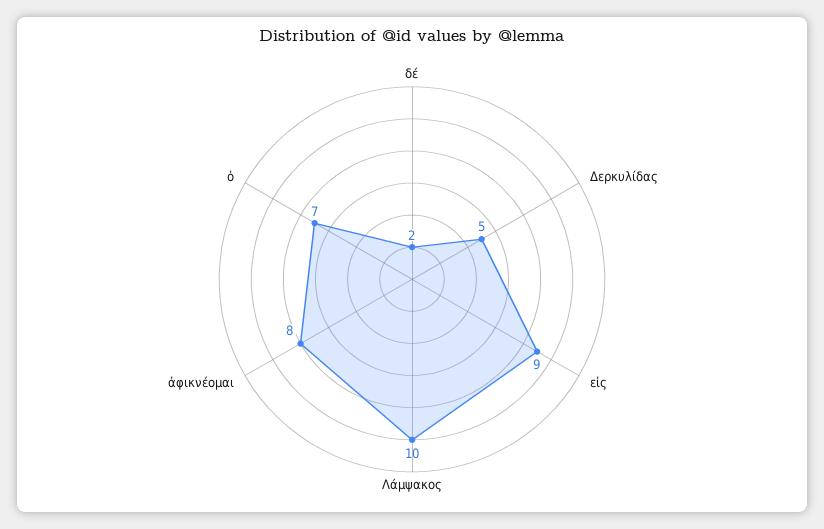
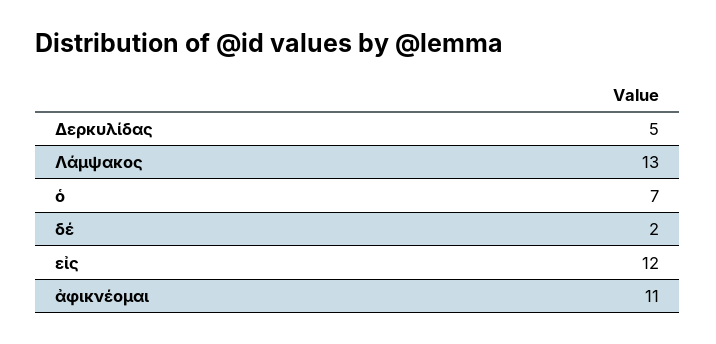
  {
    "δέ": 2,
    "Δερκυλίδας": 5,
-   "εἰς": 9,
+   "εἰς": 12,
-   "Λάμψακος": 10,
+   "Λάμψακος": 13,
-   "ἀφικνέομαι": 8,
+   "ἀφικνέομαι": 11,
    "ὁ": 7
  }

